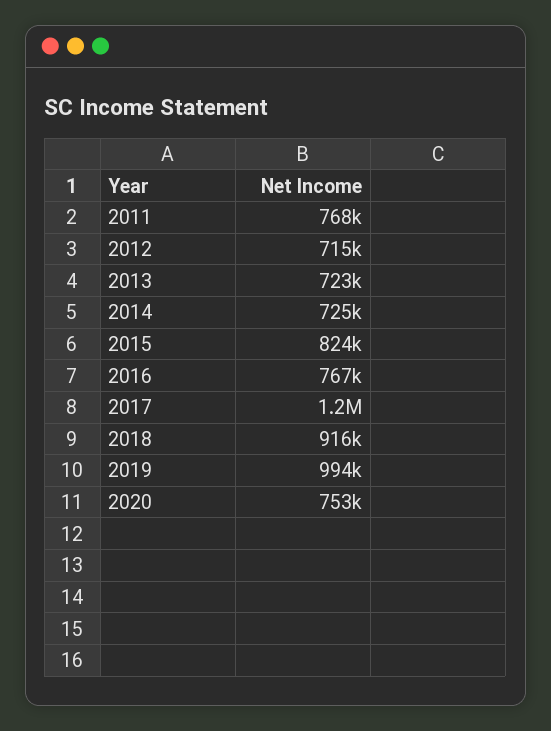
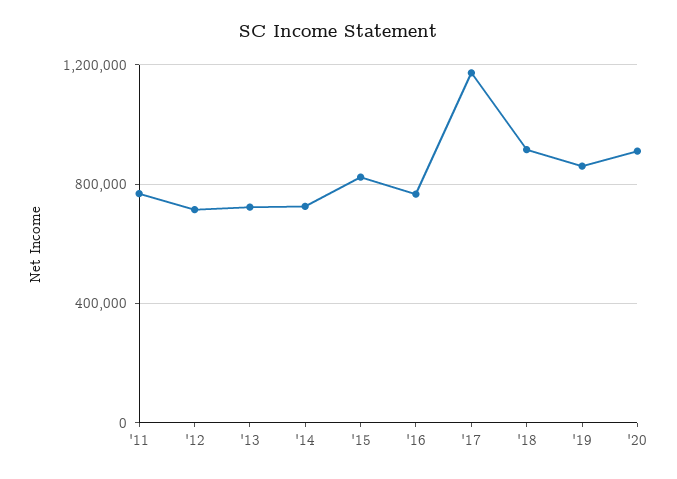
  {
    "2011": 768000,
    "2012": 715000,
    "2013": 723000,
    "2014": 725000,
    "2015": 824000,
    "2016": 767000,
    "2017": 1200000,
    "2018": 916000,
-   "2019": 994000,
+   "2019": 850000,
-   "2020": 753000
+   "2020": 900000
  }

